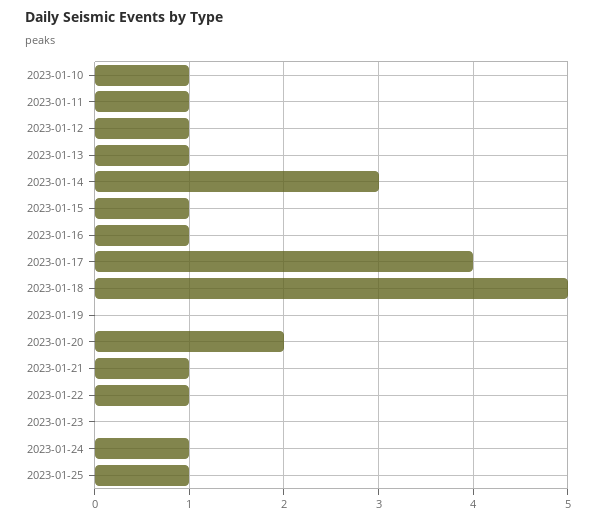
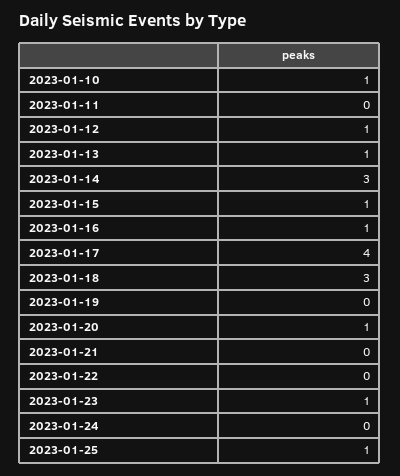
  {
    "2023-01-10": 1,
-   "2023-01-11": 1,
+   "2023-01-11": 0,
    "2023-01-12": 1,
    "2023-01-13": 1,
    "2023-01-14": 3,
    "2023-01-15": 1,
    "2023-01-16": 1,
    "2023-01-17": 4,
-   "2023-01-18": 5,
+   "2023-01-18": 3,
    "2023-01-19": 0,
-   "2023-01-20": 2,
+   "2023-01-20": 1,
-   "2023-01-21": 1,
+   "2023-01-21": 0,
-   "2023-01-22": 1,
+   "2023-01-22": 0,
-   "2023-01-23": 0,
+   "2023-01-23": 1,
-   "2023-01-24": 1,
+   "2023-01-24": 0,
    "2023-01-25": 1
  }

